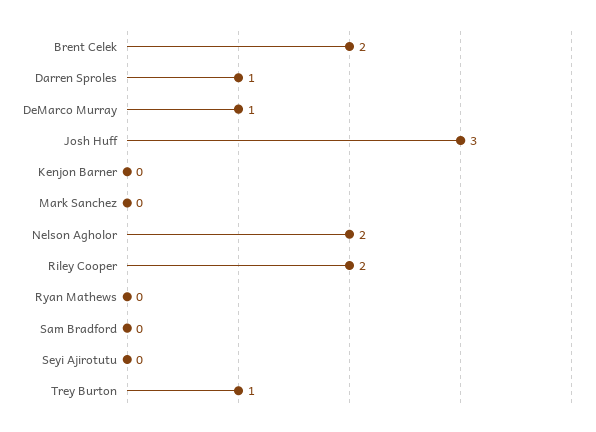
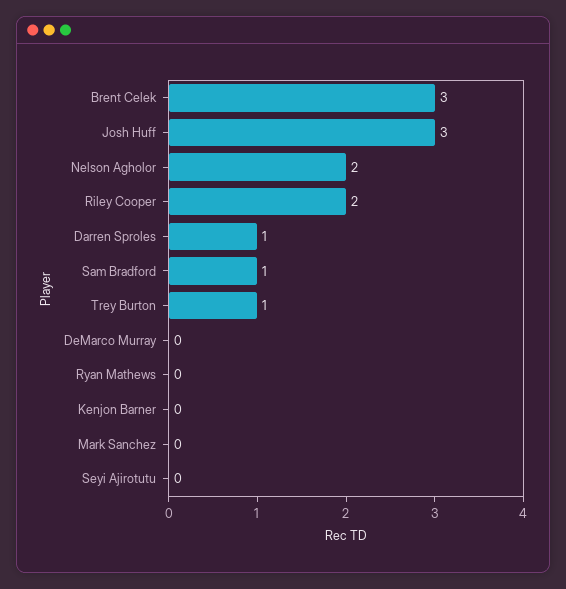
  {
-   "Brent Celek": 2,
+   "Brent Celek": 3,
    "Darren Sproles": 1,
-   "DeMarco Murray": 1,
+   "DeMarco Murray": 0,
    "Josh Huff": 3,
    "Kenjon Barner": 0,
    "Mark Sanchez": 0,
    "Nelson Agholor": 2,
    "Riley Cooper": 2,
    "Ryan Mathews": 0,
-   "Sam Bradford": 0,
+   "Sam Bradford": 1,
    "Seyi Ajirotutu": 0,
    "Trey Burton": 1
  }

